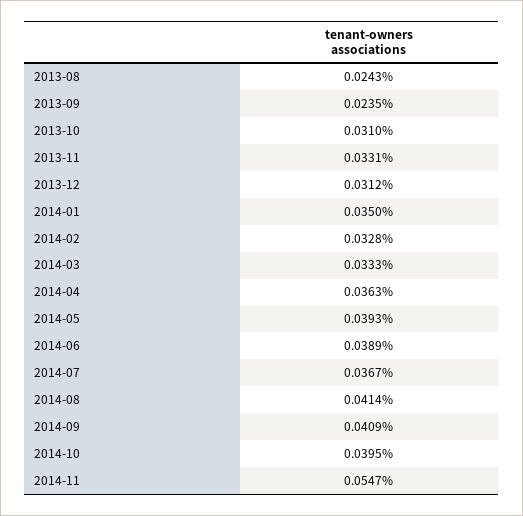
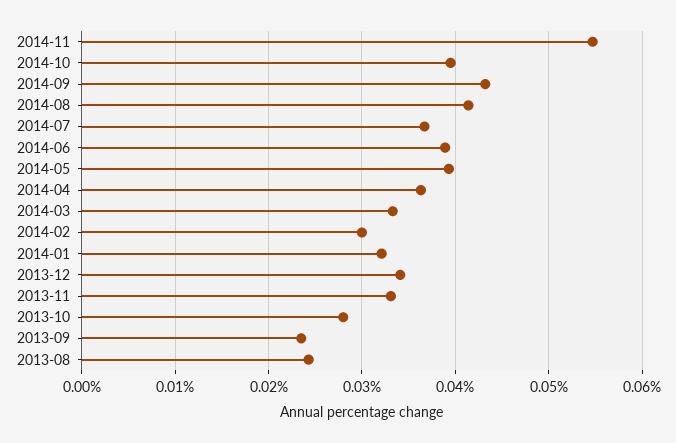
  {
    "2013-08": 0.0243,
    "2013-09": 0.0235,
-   "2013-10": 0.031,
+   "2013-10": 0.028,
    "2013-11": 0.0331,
-   "2013-12": 0.0312,
+   "2013-12": 0.034,
-   "2014-01": 0.035,
+   "2014-01": 0.032,
-   "2014-02": 0.0328,
+   "2014-02": 0.03,
    "2014-03": 0.0333,
    "2014-04": 0.0363,
    "2014-05": 0.0393,
    "2014-06": 0.0389,
    "2014-07": 0.0367,
    "2014-08": 0.0414,
-   "2014-09": 0.0409,
+   "2014-09": 0.043,
    "2014-10": 0.0395,
    "2014-11": 0.0547
  }

